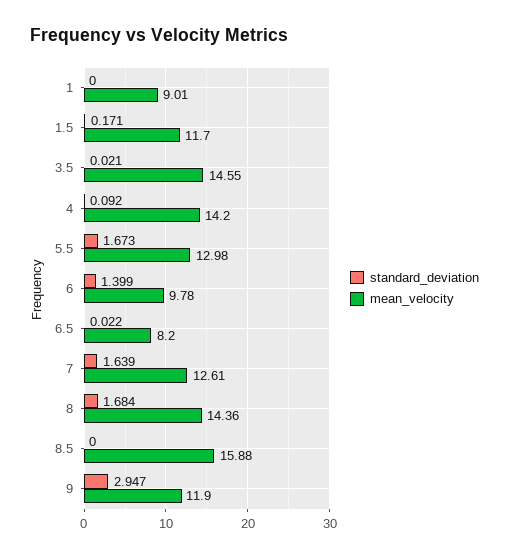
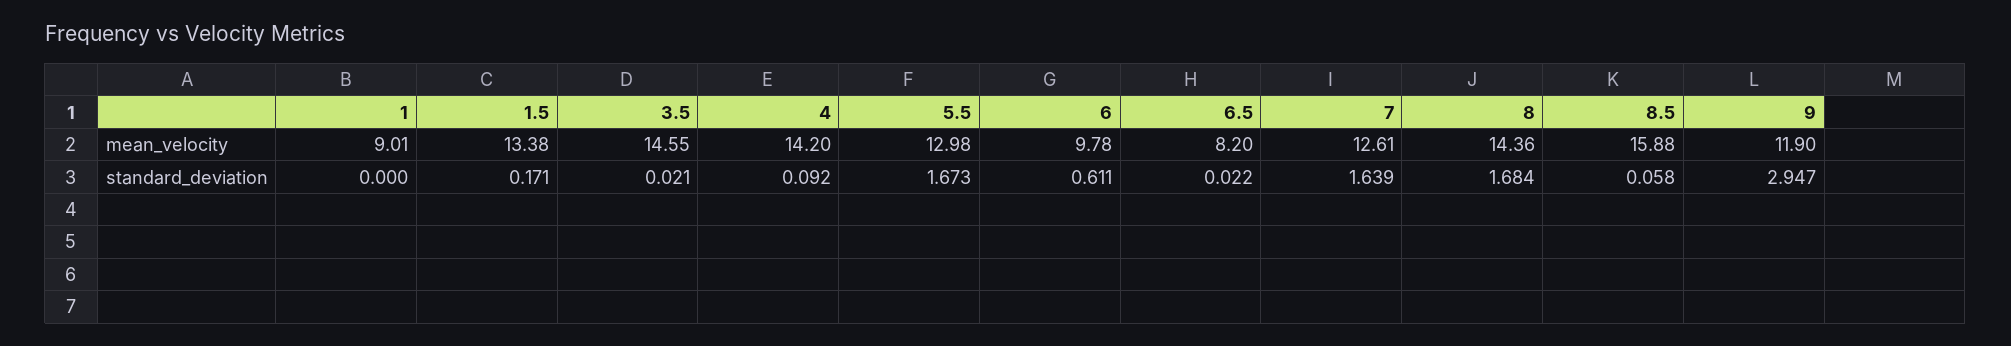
  {
    "standard_deviation": {
      "1": 0,
      "1.5": 0.171,
      "3.5": 0.021,
      "4": 0.092,
      "5.5": 1.673,
-     "6": 1.399,
+     "6": 0.611,
      "6.5": 0.022,
      "7": 1.639,
      "8": 1.684,
-     "8.5": 0,
+     "8.5": 0.058,
      "9": 2.947
    },
    "mean_velocity": {
      "1": 9.01,
-     "1.5": 11.7,
+     "1.5": 13.38,
      "3.5": 14.55,
      "4": 14.2,
      "5.5": 12.98,
      "6": 9.78,
      "6.5": 8.2,
      "7": 12.61,
      "8": 14.36,
      "8.5": 15.88,
      "9": 11.9
    }
  }

